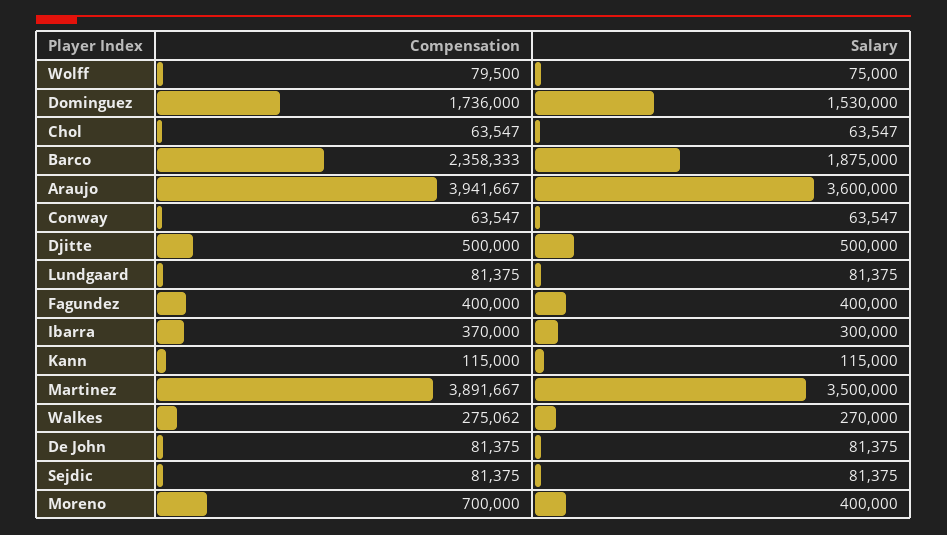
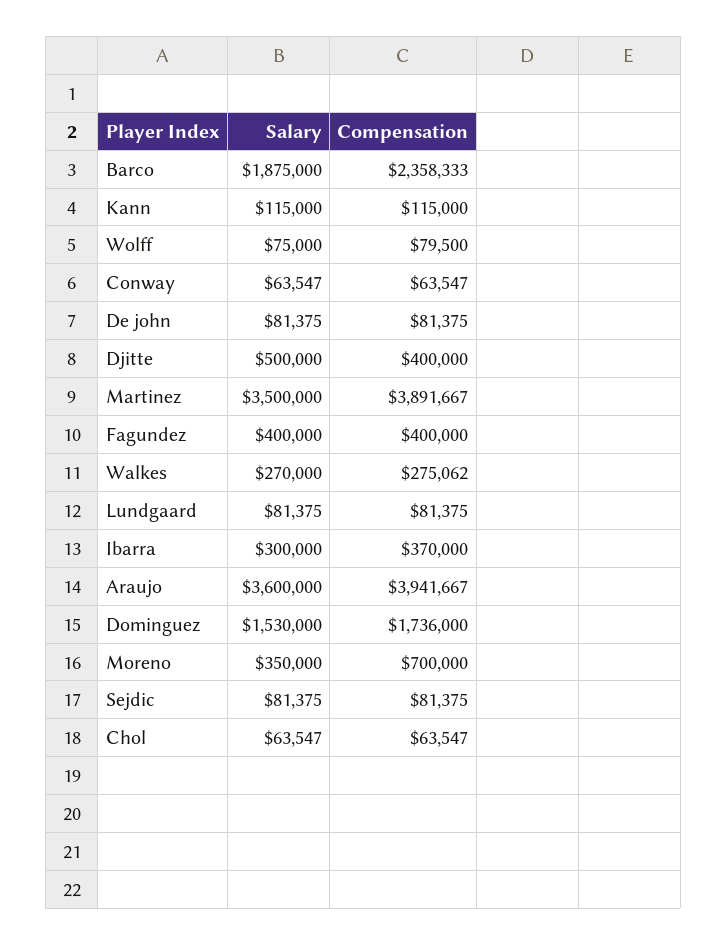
  {
    "Compensation": {
      "Wolff": 79500,
      "Dominguez": 1736000,
      "Chol": 63547,
      "Barco": 2358333,
      "Araujo": 3941667,
      "Conway": 63547,
-     "Djitte": 500000,
+     "Djitte": 400000,
      "Lundgaard": 81375,
      "Fagundez": 400000,
      "Ibarra": 370000,
      "Kann": 115000,
      "Martinez": 3891667,
      "Walkes": 275062,
      "De John": 81375,
      "Sejdic": 81375,
      "Moreno": 700000
    },
    "Salary": {
      "Wolff": 75000,
      "Dominguez": 1530000,
      "Chol": 63547,
      "Barco": 1875000,
      "Araujo": 3600000,
      "Conway": 63547,
      "Djitte": 500000,
      "Lundgaard": 81375,
      "Fagundez": 400000,
      "Ibarra": 300000,
      "Kann": 115000,
      "Martinez": 3500000,
      "Walkes": 270000,
      "De John": 81375,
      "Sejdic": 81375,
-     "Moreno": 400000
+     "Moreno": 350000
    }
  }

